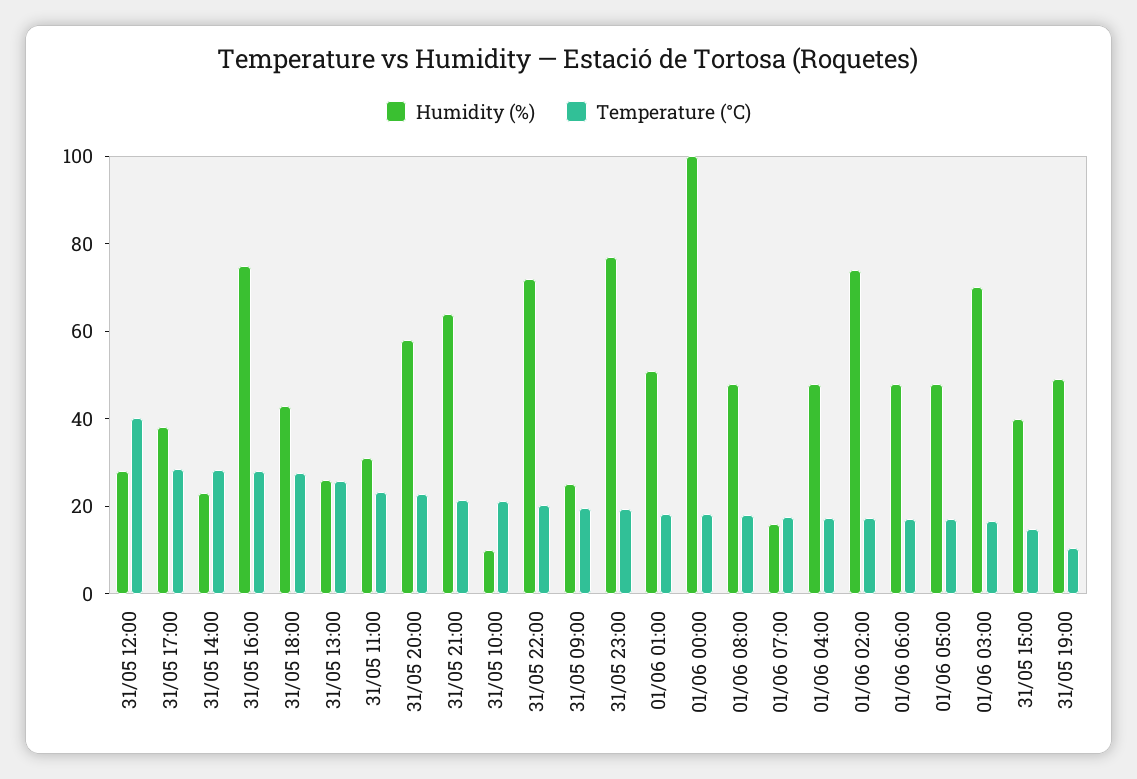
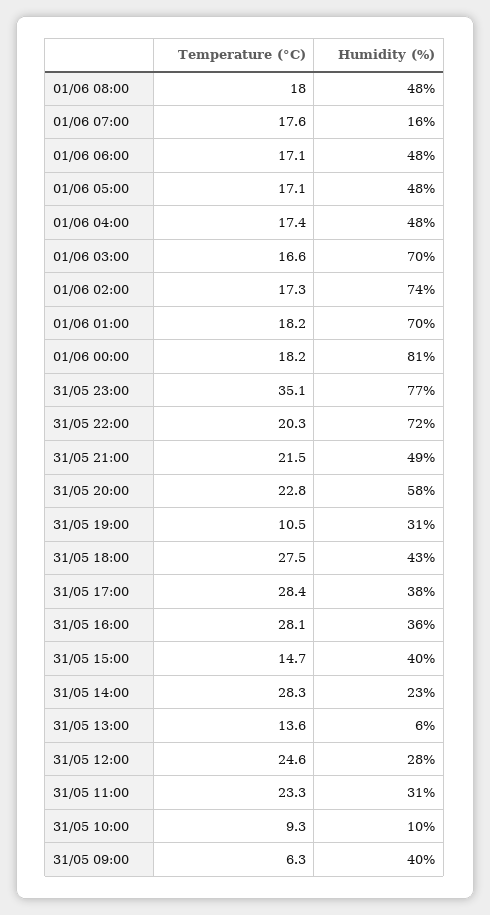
  {
    "Humidity (%)": {
      "31/05 12:00": 28,
      "31/05 17:00": 38,
      "31/05 14:00": 23,
-     "31/05 16:00": 75,
+     "31/05 16:00": 36,
      "31/05 18:00": 43,
-     "31/05 13:00": 25,
+     "31/05 13:00": 6,
      "31/05 11:00": 31,
      "31/05 20:00": 58,
-     "31/05 21:00": 65,
+     "31/05 21:00": 49,
      "31/05 10:00": 10,
      "31/05 22:00": 72,
-     "31/05 09:00": 25,
+     "31/05 09:00": 40,
      "31/05 23:00": 77,
-     "01/06 01:00": 50,
+     "01/06 01:00": 70,
-     "01/06 00:00": 100,
+     "01/06 00:00": 81,
      "01/06 08:00": 48,
      "01/06 07:00": 16,
      "01/06 04:00": 48,
      "01/06 02:00": 74,
      "01/06 06:00": 48,
      "01/06 05:00": 48,
      "01/06 03:00": 70,
      "31/05 15:00": 40,
-     "31/05 19:00": 50
+     "31/05 19:00": 31
    },
    "Temperature (°C)": {
-     "31/05 12:00": 40,
+     "31/05 12:00": 24.6,
      "31/05 17:00": 28.4,
      "31/05 14:00": 28.3,
      "31/05 16:00": 28.1,
      "31/05 18:00": 27.5,
-     "31/05 13:00": 25,
+     "31/05 13:00": 13.6,
      "31/05 11:00": 23.3,
      "31/05 20:00": 22.8,
      "31/05 21:00": 21.5,
-     "31/05 10:00": 20,
+     "31/05 10:00": 9.3,
      "31/05 22:00": 20.3,
-     "31/05 09:00": 20,
+     "31/05 09:00": 6.3,
-     "31/05 23:00": 20,
+     "31/05 23:00": 35.1,
      "01/06 01:00": 18.2,
      "01/06 00:00": 18.2,
      "01/06 08:00": 18,
      "01/06 07:00": 17.6,
      "01/06 04:00": 17.4,
      "01/06 02:00": 17.3,
      "01/06 06:00": 17.1,
      "01/06 05:00": 17.1,
      "01/06 03:00": 16.6,
      "31/05 15:00": 14.7,
      "31/05 19:00": 10.5
    }
  }

